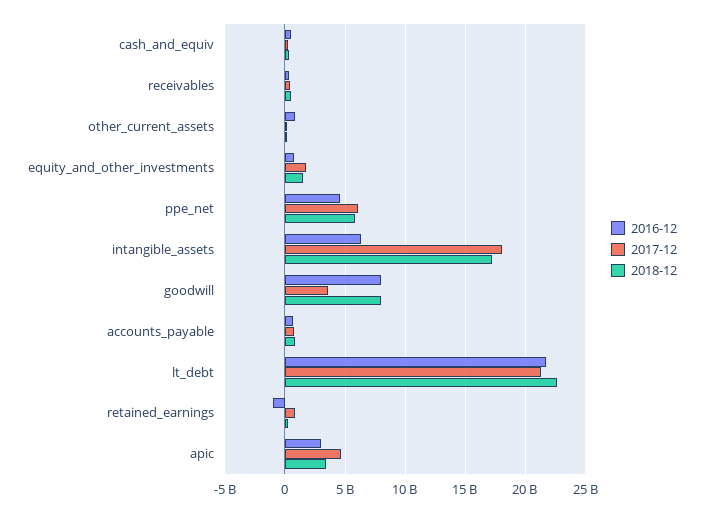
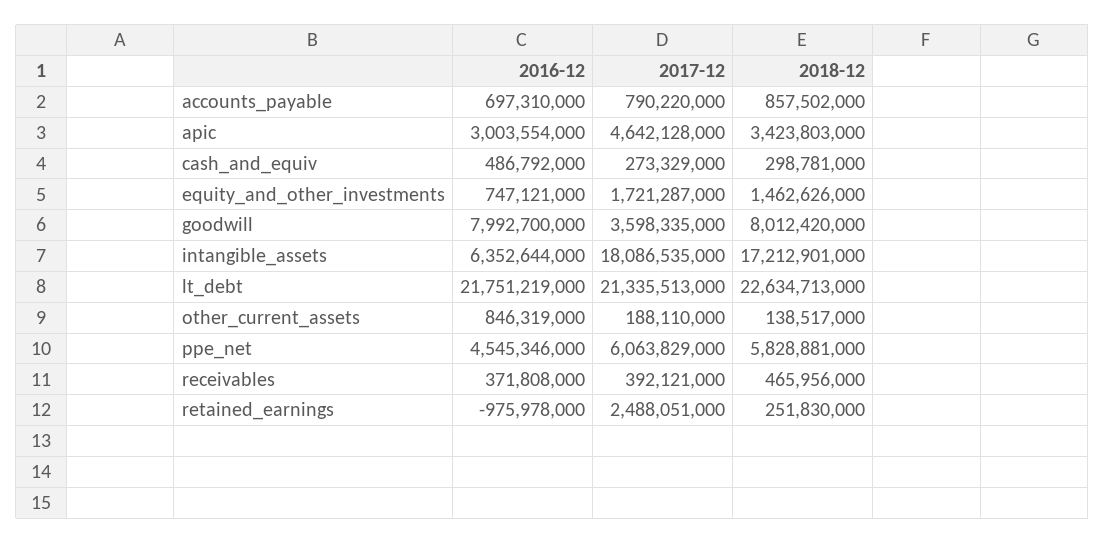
  {
    "2016-12": {
      "cash_and_equiv": 486792000,
      "receivables": 371808000,
      "other_current_assets": 846319000,
      "equity_and_other_investments": 747121000,
      "ppe_net": 4545346000,
      "intangible_assets": 6352644000,
      "goodwill": 7992700000,
      "accounts_payable": 697310000,
      "lt_debt": 21751219000,
      "retained_earnings": -975978000,
      "apic": 3003554000
    },
    "2017-12": {
      "cash_and_equiv": 273329000,
      "receivables": 392121000,
      "other_current_assets": 188110000,
      "equity_and_other_investments": 1721287000,
      "ppe_net": 6063829000,
      "intangible_assets": 18086535000,
      "goodwill": 3598335000,
      "accounts_payable": 790220000,
      "lt_debt": 21335513000,
-     "retained_earnings": 1000000000,
+     "retained_earnings": 2488051000,
      "apic": 4642128000
    },
    "2018-12": {
      "cash_and_equiv": 298781000,
      "receivables": 465956000,
      "other_current_assets": 138517000,
      "equity_and_other_investments": 1462626000,
      "ppe_net": 5828881000,
      "intangible_assets": 17212901000,
      "goodwill": 8012420000,
      "accounts_payable": 857502000,
      "lt_debt": 22634713000,
      "retained_earnings": 251830000,
      "apic": 3423803000
    }
  }

